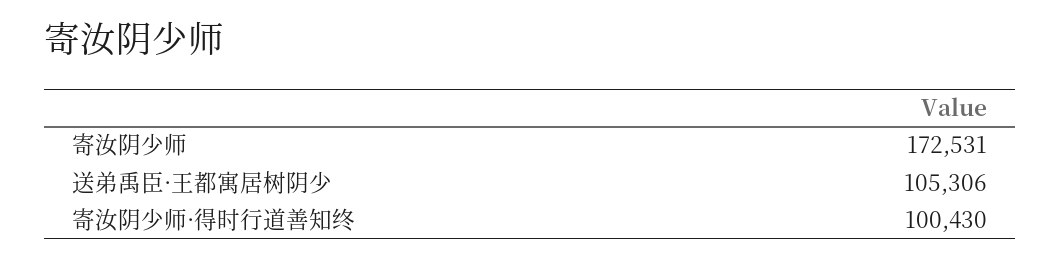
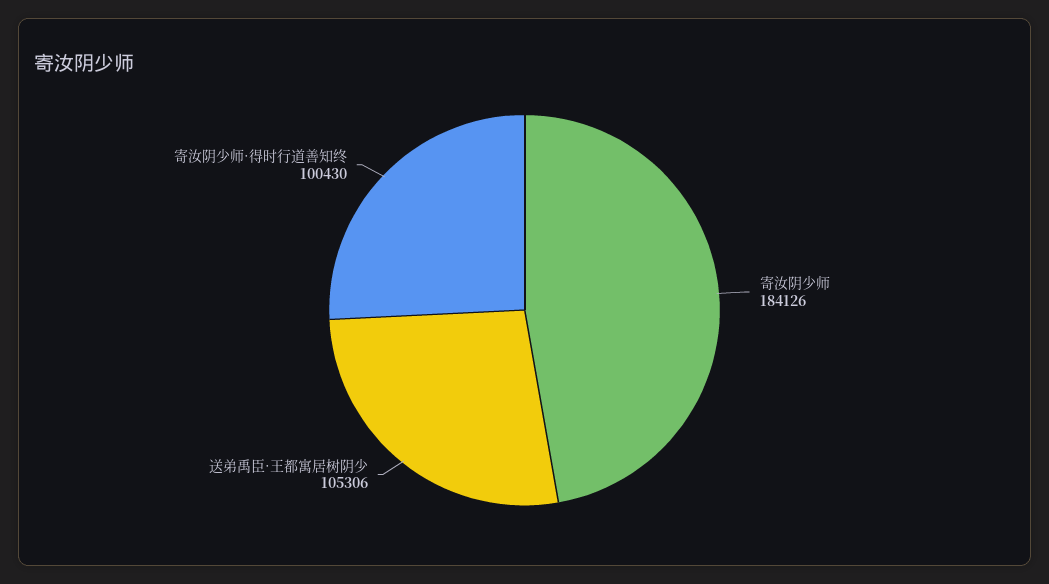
  {
-   "寄汝阴少师": 172531,
+   "寄汝阴少师": 184126,
    "送弟禹臣·王都寓居树阴少": 105306,
    "寄汝阴少师·得时行道善知终": 100430
  }

